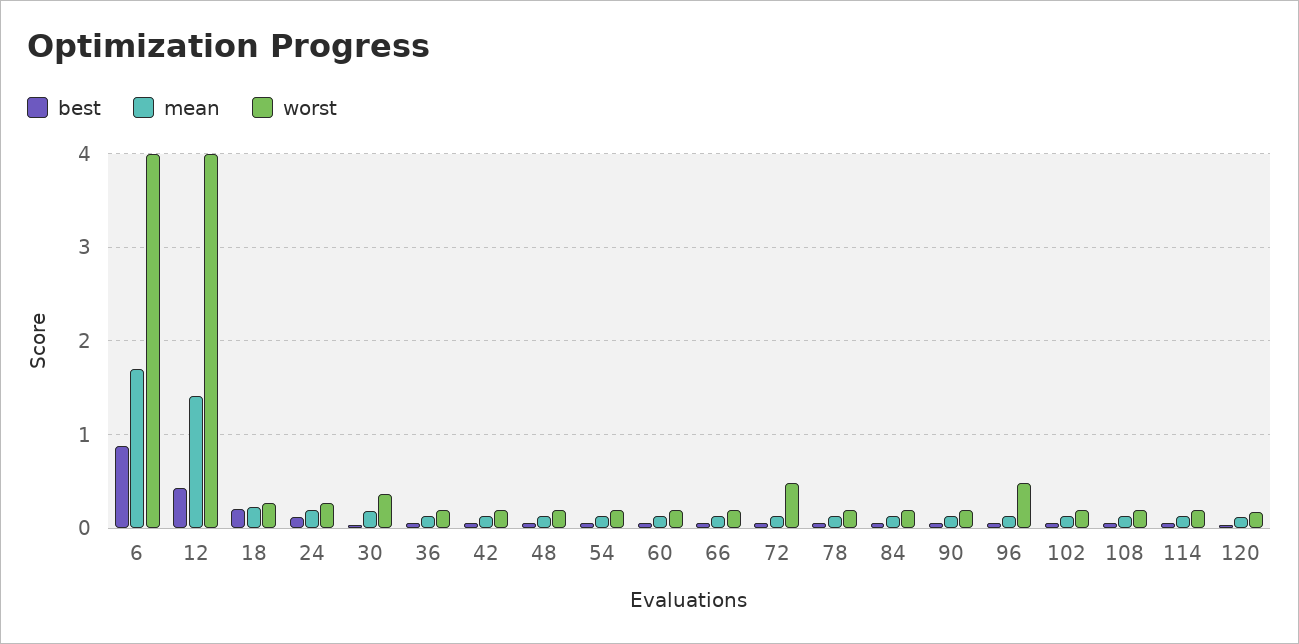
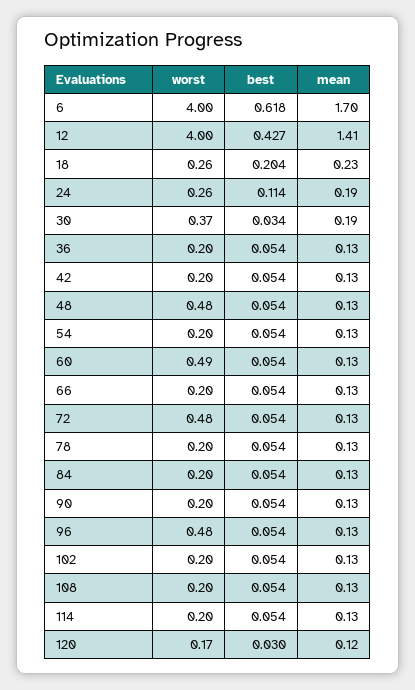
  {
    "best": {
-     "6": 0.9,
+     "6": 0.618,
      "12": 0.427,
      "18": 0.204,
      "24": 0.114,
      "30": 0.034,
      "36": 0.054,
      "42": 0.054,
      "48": 0.054,
      "54": 0.054,
      "60": 0.054,
      "66": 0.054,
      "72": 0.054,
      "78": 0.054,
      "84": 0.054,
      "90": 0.054,
      "96": 0.054,
      "102": 0.054,
      "108": 0.054,
      "114": 0.054,
      "120": 0.03
    },
    "mean": {
      "6": 1.7,
      "12": 1.41,
      "18": 0.23,
      "24": 0.19,
      "30": 0.19,
      "36": 0.13,
      "42": 0.13,
      "48": 0.13,
      "54": 0.13,
      "60": 0.13,
      "66": 0.13,
      "72": 0.13,
      "78": 0.13,
      "84": 0.13,
      "90": 0.13,
      "96": 0.13,
      "102": 0.13,
      "108": 0.13,
      "114": 0.13,
      "120": 0.12
    },
    "worst": {
      "6": 4,
      "12": 4,
      "18": 0.26,
      "24": 0.26,
      "30": 0.37,
      "36": 0.2,
      "42": 0.2,
-     "48": 0.2,
+     "48": 0.48,
      "54": 0.2,
-     "60": 0.2,
+     "60": 0.49,
      "66": 0.2,
      "72": 0.48,
      "78": 0.2,
      "84": 0.2,
      "90": 0.2,
      "96": 0.48,
      "102": 0.2,
      "108": 0.2,
      "114": 0.2,
      "120": 0.17
    }
  }

